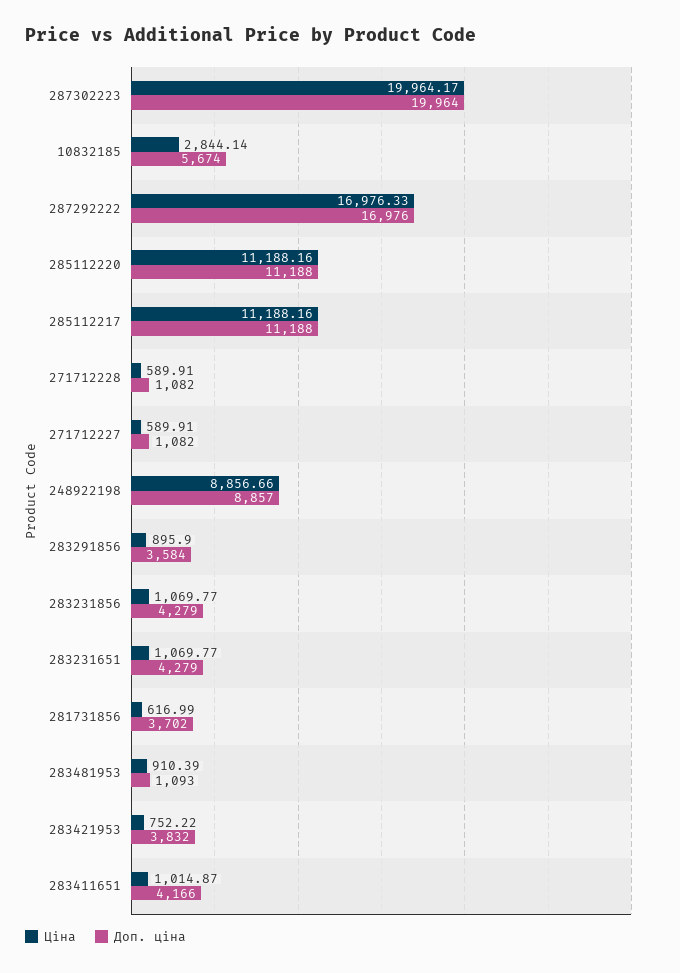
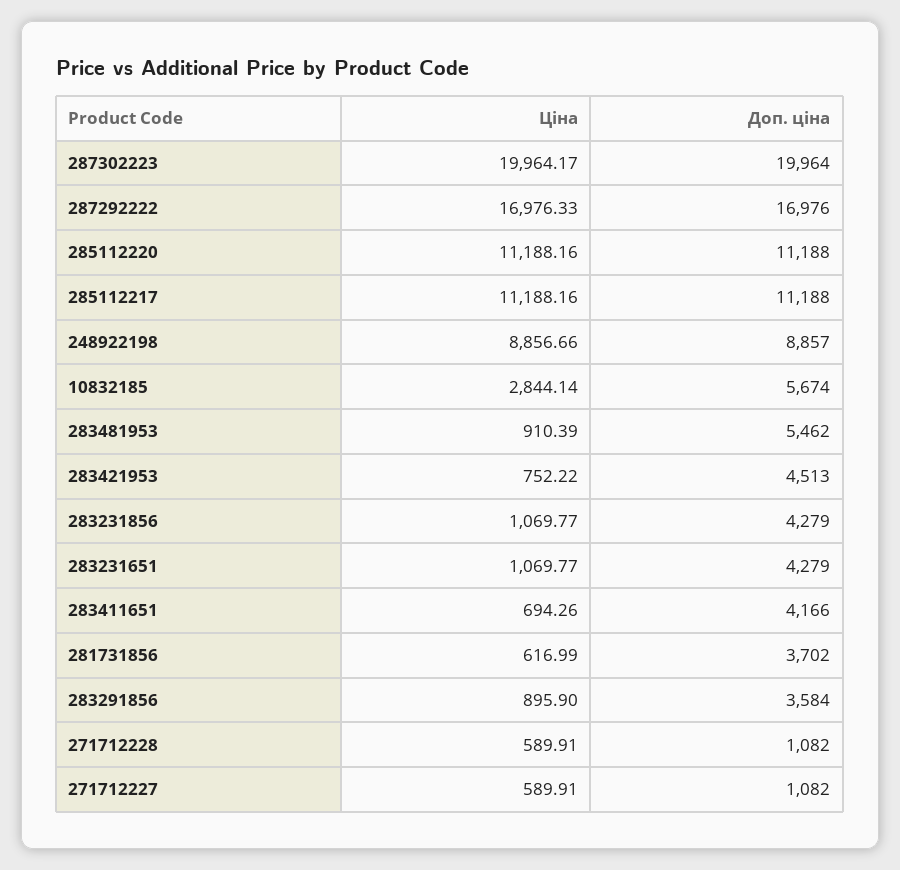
  {
    "Ціна": {
      "287302223": 19964.17,
      "10832185": 2844.14,
      "287292222": 16976.33,
      "285112220": 11188.16,
      "285112217": 11188.16,
      "271712228": 589.91,
      "271712227": 589.91,
      "248922198": 8856.66,
      "283291856": 895.9,
      "283231856": 1069.77,
      "283231651": 1069.77,
      "281731856": 616.99,
      "283481953": 910.39,
      "283421953": 752.22,
-     "283411651": 1014.87
+     "283411651": 694.26
    },
    "Доп. ціна": {
      "287302223": 19964,
      "10832185": 5674,
      "287292222": 16976,
      "285112220": 11188,
      "285112217": 11188,
      "271712228": 1082,
      "271712227": 1082,
      "248922198": 8857,
      "283291856": 3584,
      "283231856": 4279,
      "283231651": 4279,
      "281731856": 3702,
-     "283481953": 1093,
+     "283481953": 5462,
-     "283421953": 3832,
+     "283421953": 4513,
      "283411651": 4166
    }
  }

